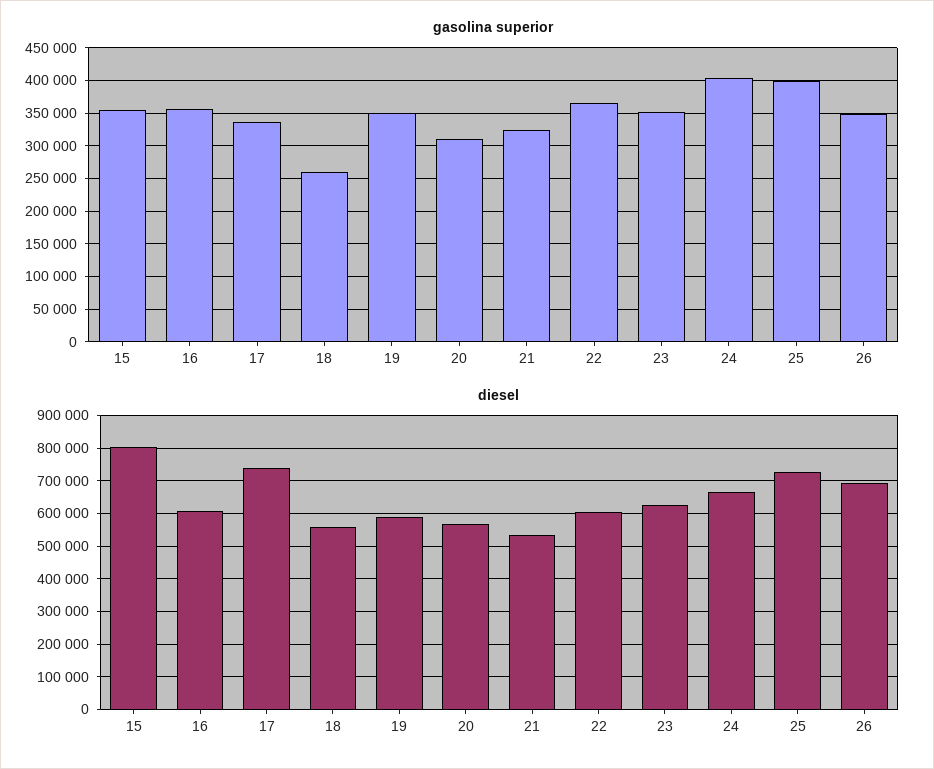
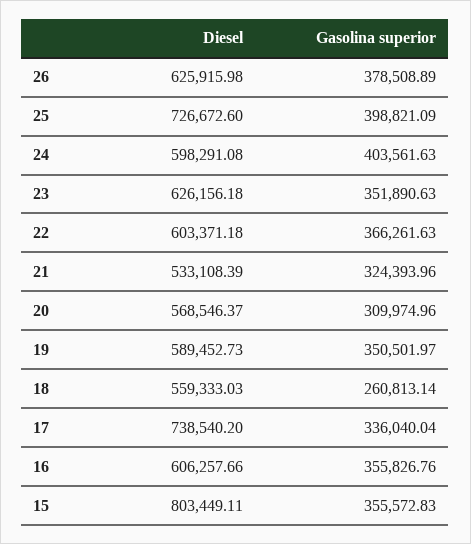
  {
    "gasolina superior": {
      "15": 355572.83,
      "16": 355826.76,
      "17": 336040.04,
      "18": 260813.14,
      "19": 350501.97,
      "20": 309974.96,
      "21": 324393.96,
      "22": 366261.63,
      "23": 351890.63,
      "24": 403561.63,
      "25": 398821.09,
-     "26": 350000
+     "26": 378508.89
    },
    "diesel": {
      "15": 803449.11,
      "16": 606257.66,
      "17": 738540.2,
      "18": 559333.03,
      "19": 589452.73,
      "20": 568546.37,
      "21": 533108.39,
      "22": 603371.18,
      "23": 626156.18,
-     "24": 660000,
+     "24": 598291.08,
      "25": 726672.6,
-     "26": 700000
+     "26": 625915.98
    }
  }

